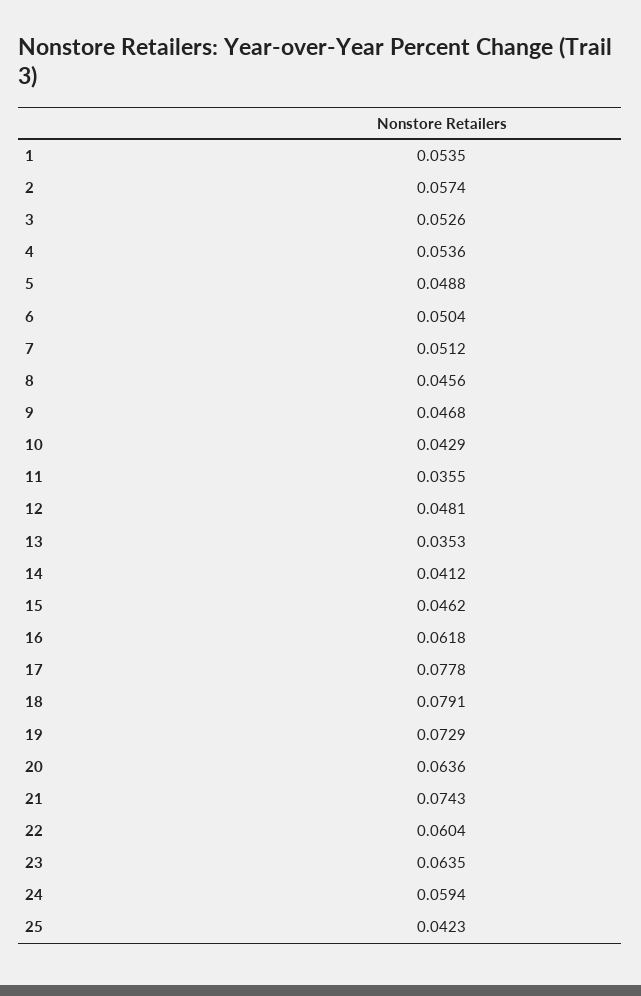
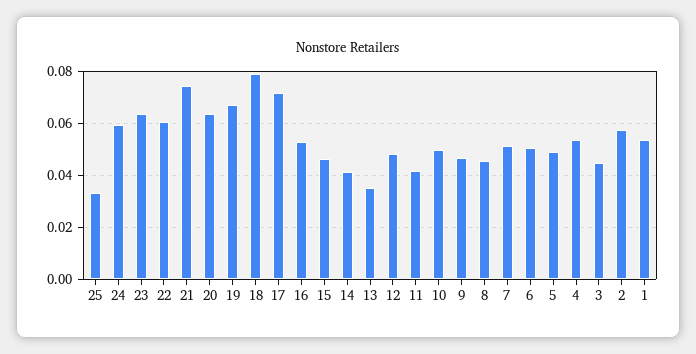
  {
    "1": 0.0535,
    "2": 0.0574,
-   "3": 0.0526,
+   "3": 0.045,
    "4": 0.0536,
    "5": 0.0488,
    "6": 0.0504,
    "7": 0.0512,
    "8": 0.0456,
    "9": 0.0468,
-   "10": 0.0429,
+   "10": 0.05,
-   "11": 0.0355,
+   "11": 0.0425,
    "12": 0.0481,
    "13": 0.0353,
    "14": 0.0412,
    "15": 0.0462,
-   "16": 0.0618,
+   "16": 0.0525,
-   "17": 0.0778,
+   "17": 0.0725,
    "18": 0.0791,
-   "19": 0.0729,
+   "19": 0.0675,
    "20": 0.0636,
    "21": 0.0743,
    "22": 0.0604,
    "23": 0.0635,
    "24": 0.0594,
-   "25": 0.0423
+   "25": 0.0325
  }

